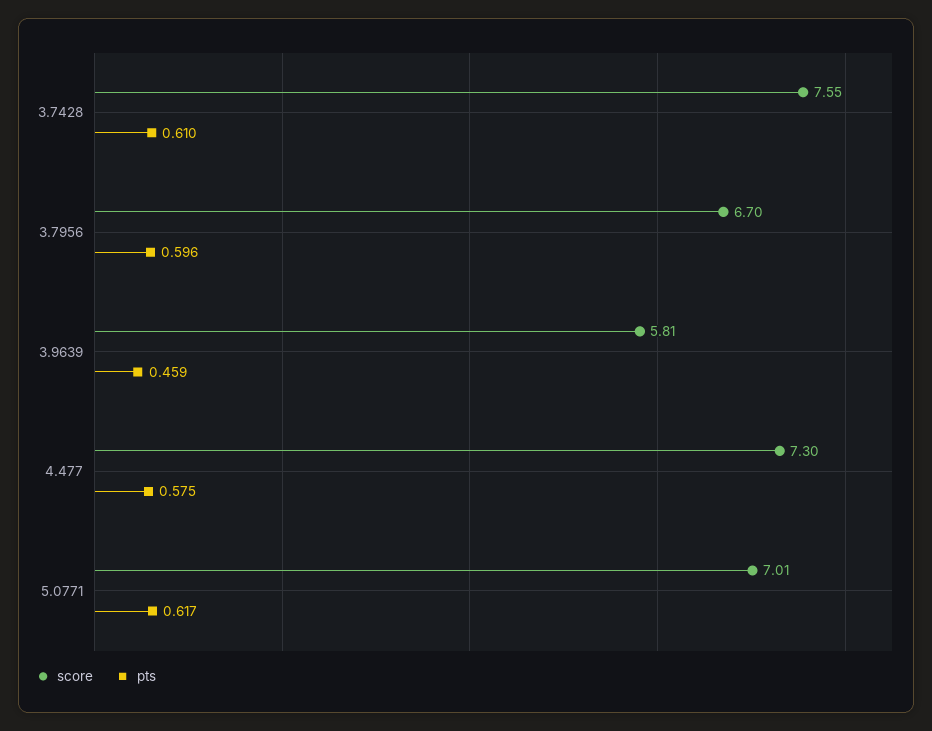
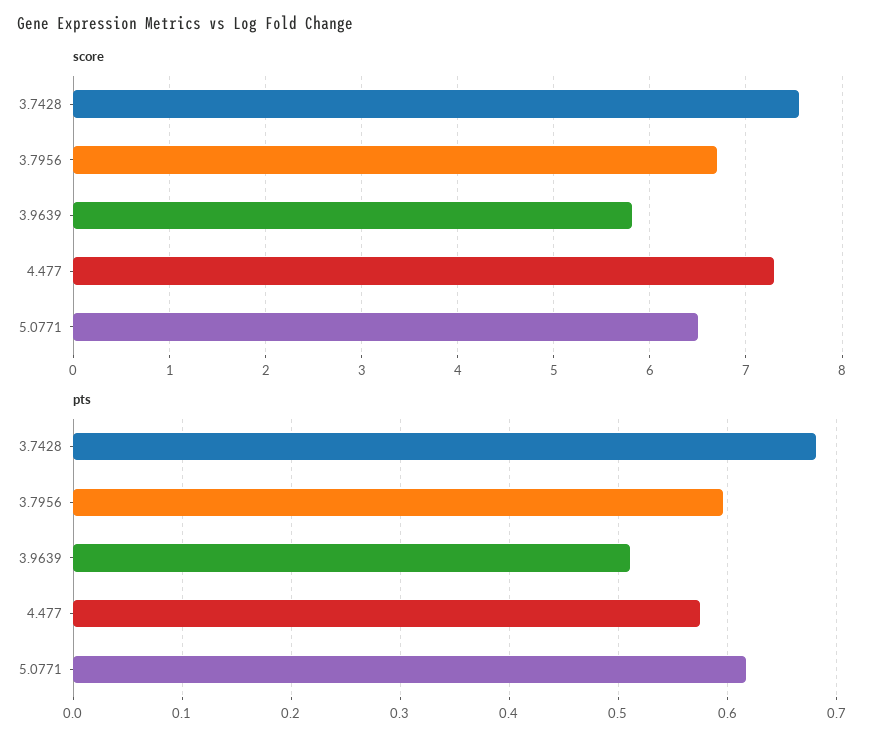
  {
    "score": {
      "3.7428": 7.55,
      "3.7956": 6.7,
      "3.9639": 5.81,
      "4.477": 7.3,
-     "5.0771": 7.01
+     "5.0771": 6.5
    },
    "pts": {
-     "3.7428": 0.61,
+     "3.7428": 0.68,
      "3.7956": 0.596,
-     "3.9639": 0.459,
+     "3.9639": 0.51,
      "4.477": 0.575,
      "5.0771": 0.617
    }
  }

